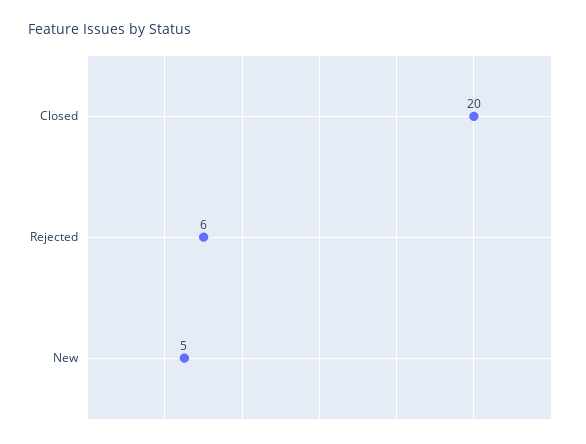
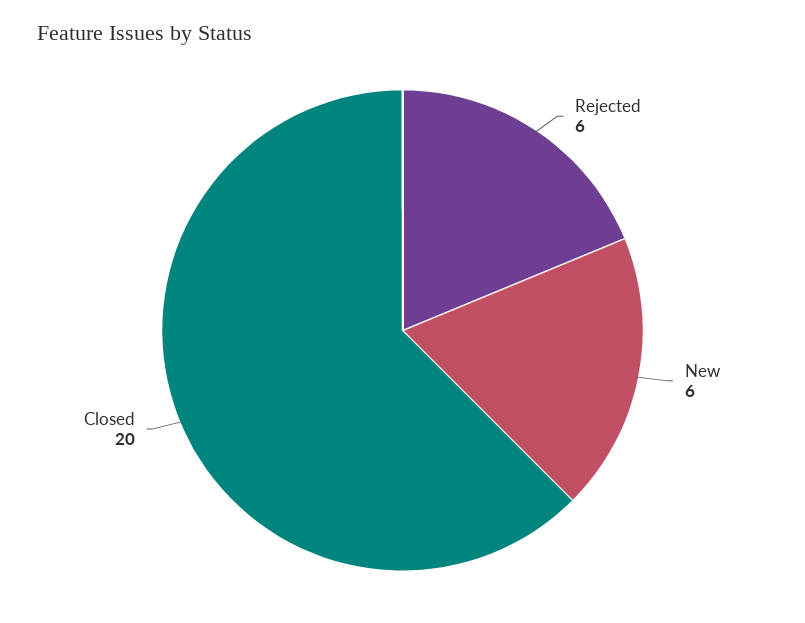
  {
    "Closed": 20,
    "Rejected": 6,
-   "New": 5
+   "New": 6
  }

